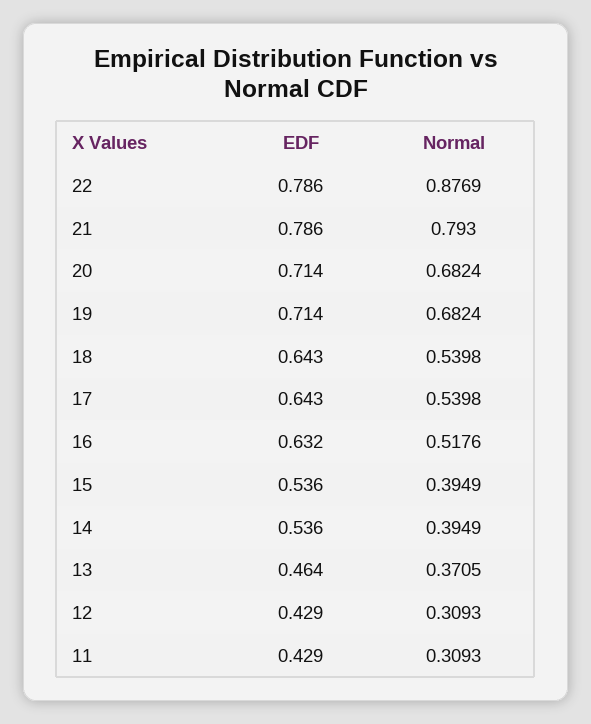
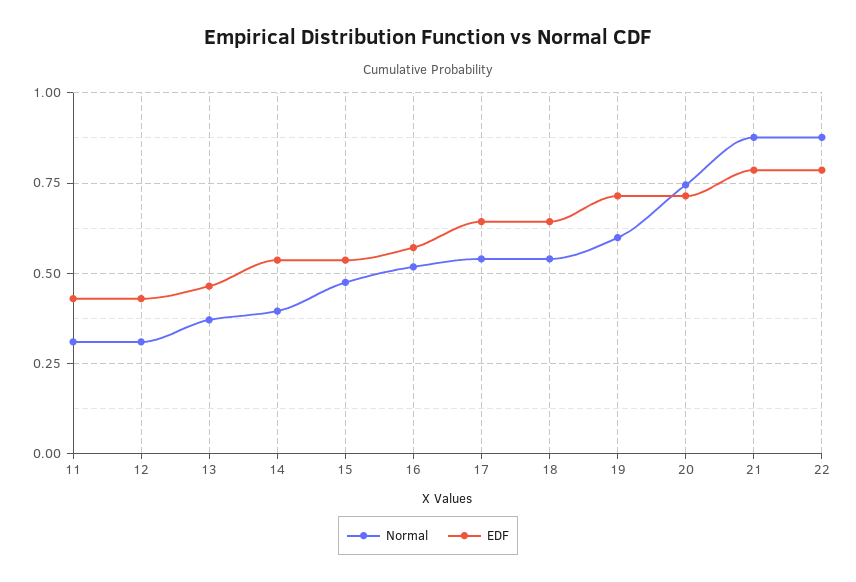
  {
    "EDF": {
      "22": 0.786,
      "21": 0.786,
      "20": 0.714,
      "19": 0.714,
      "18": 0.643,
      "17": 0.643,
-     "16": 0.632,
+     "16": 0.575,
      "15": 0.536,
      "14": 0.536,
      "13": 0.464,
      "12": 0.429,
      "11": 0.429
    },
    "Normal": {
      "22": 0.8769,
-     "21": 0.793,
+     "21": 0.875,
-     "20": 0.6824,
+     "20": 0.75,
-     "19": 0.6824,
+     "19": 0.6,
      "18": 0.5398,
      "17": 0.5398,
      "16": 0.5176,
-     "15": 0.3949,
+     "15": 0.475,
      "14": 0.3949,
      "13": 0.3705,
      "12": 0.3093,
      "11": 0.3093
    }
  }

